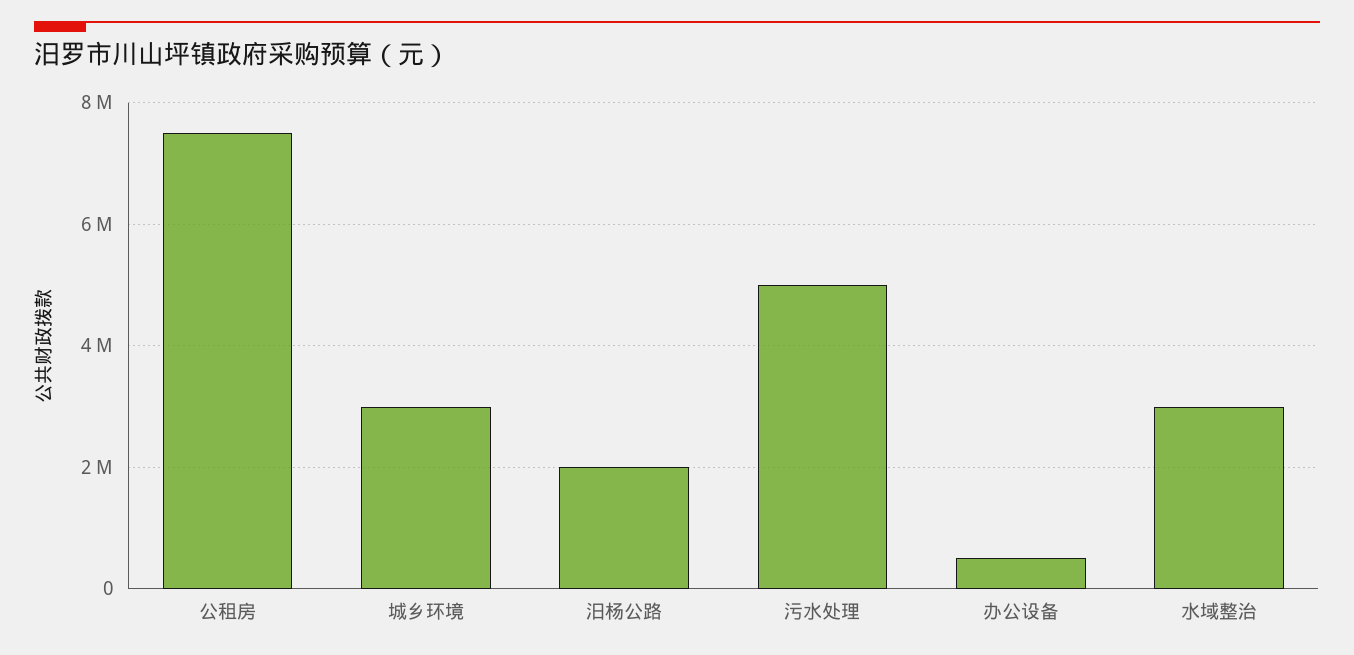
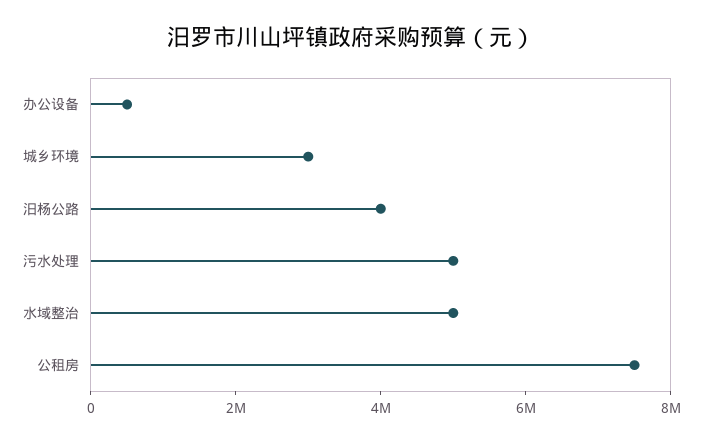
  {
    "公租房": 7600000,
    "城乡环境": 3000000,
-   "汨杨公路": 2000000,
+   "汨杨公路": 4000000,
    "污水处理": 5000000,
    "办公设备": 600000,
-   "水域整治": 3000000
+   "水域整治": 5000000
  }

